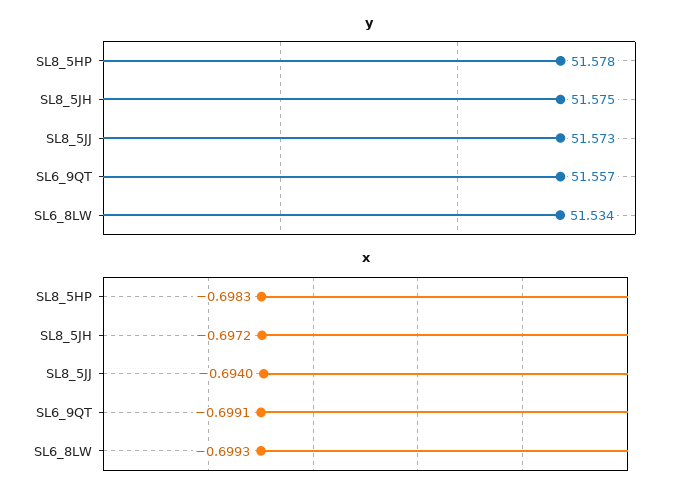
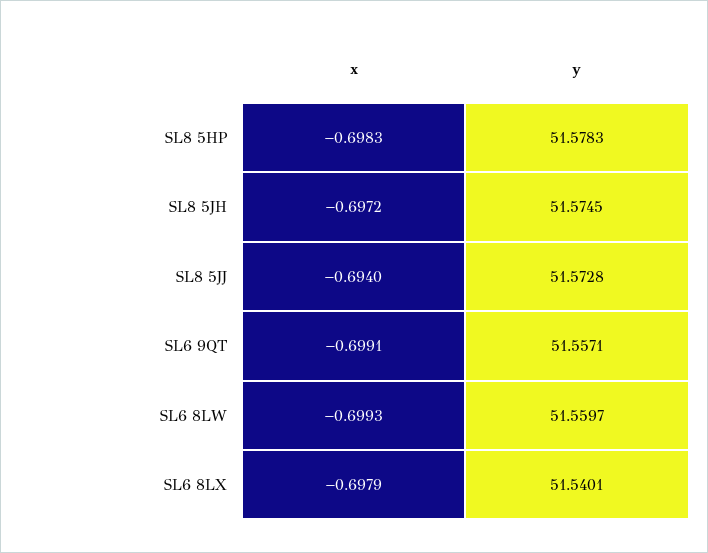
  {
    "y": {
      "SL8_5HP": 51.5783,
      "SL8_5JH": 51.5745,
      "SL8_5JJ": 51.5728,
      "SL6_9QT": 51.5571,
-     "SL6_8LW": 51.534
+     "SL6_8LW": 51.5597,
+     "SL6 8LX": 51.5401
    },
    "x": {
      "SL8_5HP": -0.6983,
      "SL8_5JH": -0.6972,
      "SL8_5JJ": -0.694,
      "SL6_9QT": -0.6991,
-     "SL6_8LW": -0.6993
+     "SL6_8LW": -0.6993,
+     "SL6 8LX": -0.6979
    }
  }

